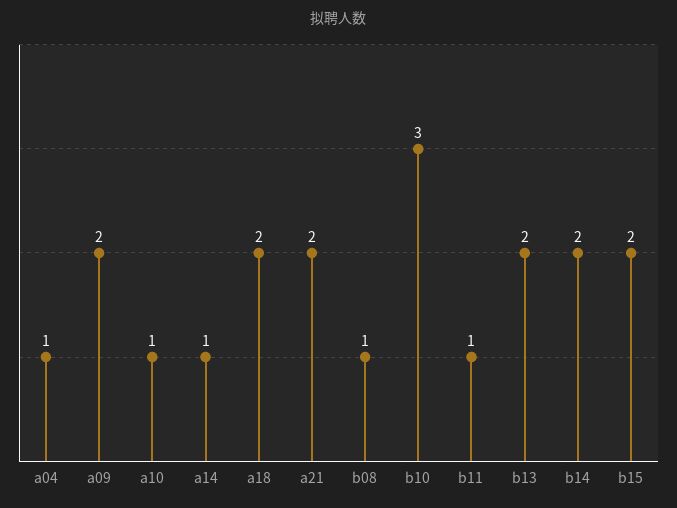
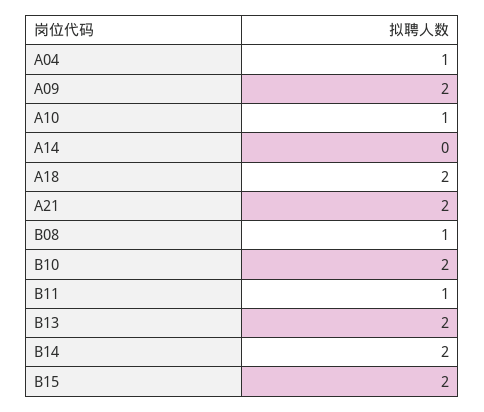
  {
    "a04": 1,
    "a09": 2,
    "a10": 1,
-   "a14": 1,
+   "a14": 0,
    "a18": 2,
    "a21": 2,
    "b08": 1,
-   "b10": 3,
+   "b10": 2,
    "b11": 1,
    "b13": 2,
    "b14": 2,
    "b15": 2
  }

